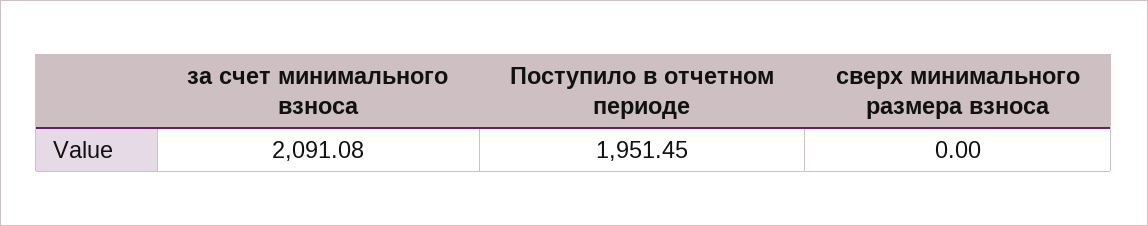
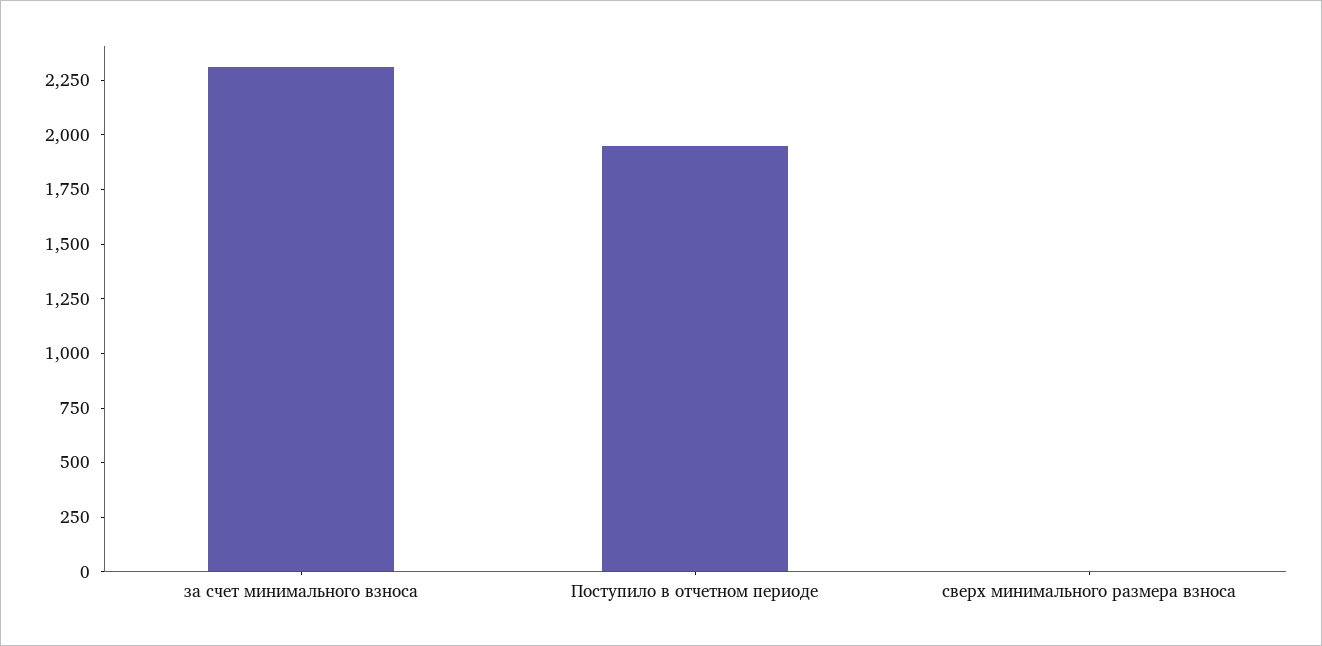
  {
-   "за счет минимального взноса": 2091.08,
+   "за счет минимального взноса": 2300,
    "Поступило в отчетном периоде": 1951.45,
    "сверх минимального размера взноса": 0
  }

